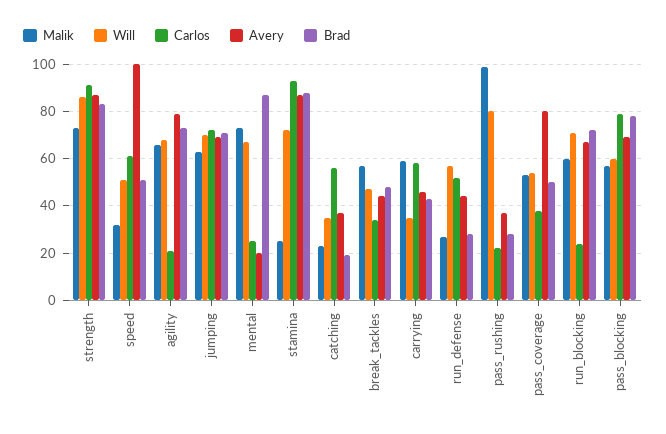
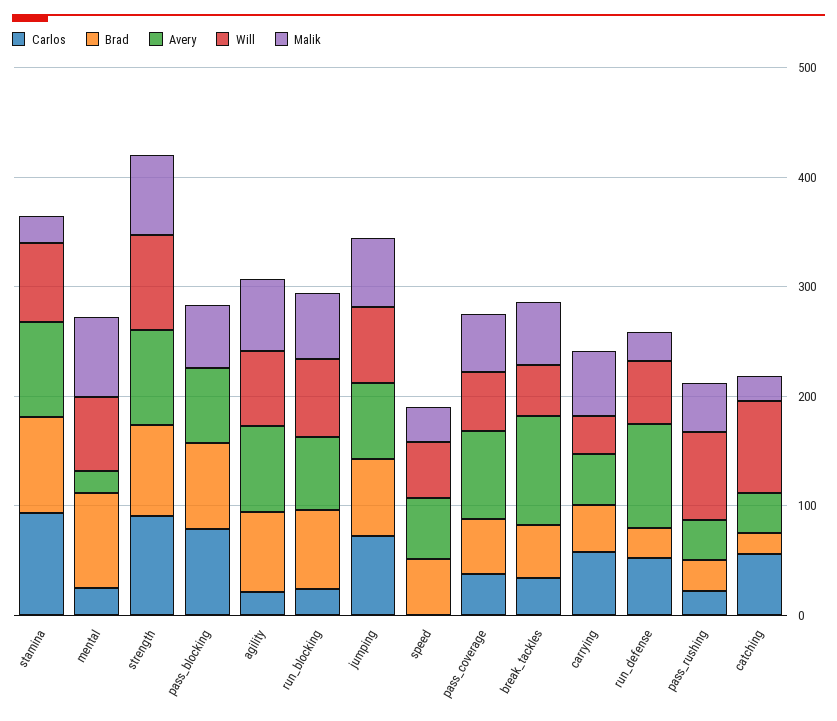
  {
    "Malik": {
      "strength": 75,
      "speed": 30,
      "agility": 65,
      "jumping": 65,
      "mental": 75,
      "stamina": 25,
      "catching": 25,
      "break_tackles": 55,
      "carrying": 60,
      "run_defense": 25,
-     "pass_rushing": 100,
+     "pass_rushing": 40,
      "pass_coverage": 55,
      "run_blocking": 60,
      "pass_blocking": 55
    },
    "Will": {
      "strength": 85,
      "speed": 50,
      "agility": 70,
      "jumping": 70,
      "mental": 65,
      "stamina": 70,
-     "catching": 35,
+     "catching": 80,
      "break_tackles": 45,
      "carrying": 35,
      "run_defense": 55,
      "pass_rushing": 80,
      "pass_coverage": 55,
      "run_blocking": 70,
-     "pass_blocking": 60
+     "pass_blocking": 0
    },
    "Carlos": {
      "strength": 90,
-     "speed": 60,
+     "speed": 0,
      "agility": 20,
      "jumping": 70,
      "mental": 25,
      "stamina": 95,
      "catching": 55,
      "break_tackles": 35,
      "carrying": 60,
      "run_defense": 50,
      "pass_rushing": 20,
      "pass_coverage": 40,
      "run_blocking": 25,
      "pass_blocking": 80
    },
    "Avery": {
      "strength": 85,
-     "speed": 100,
+     "speed": 60,
      "agility": 80,
      "jumping": 70,
      "mental": 20,
      "stamina": 85,
      "catching": 35,
-     "break_tackles": 45,
+     "break_tackles": 100,
      "carrying": 45,
-     "run_defense": 45,
+     "run_defense": 100,
      "pass_rushing": 35,
      "pass_coverage": 80,
      "run_blocking": 65,
      "pass_blocking": 70
    },
    "Brad": {
      "strength": 85,
      "speed": 50,
      "agility": 75,
      "jumping": 70,
      "mental": 85,
      "stamina": 90,
      "catching": 20,
      "break_tackles": 50,
      "carrying": 45,
      "run_defense": 30,
      "pass_rushing": 30,
      "pass_coverage": 50,
      "run_blocking": 70,
      "pass_blocking": 80
    }
  }

